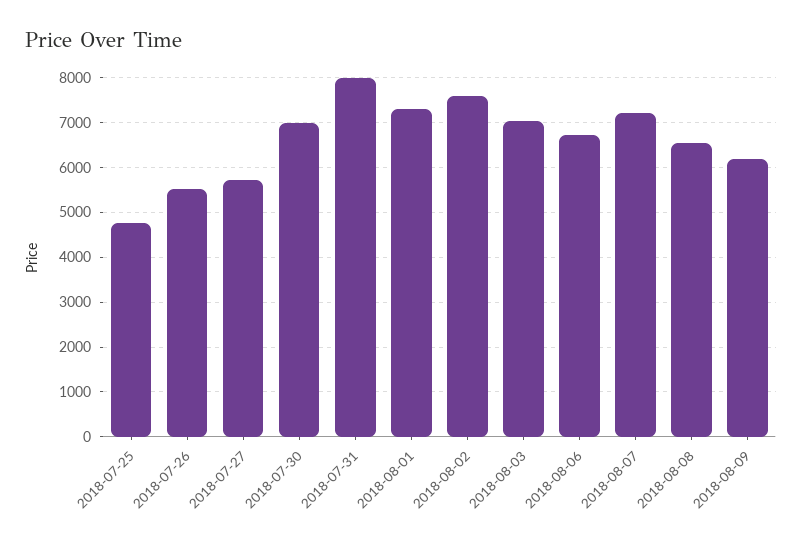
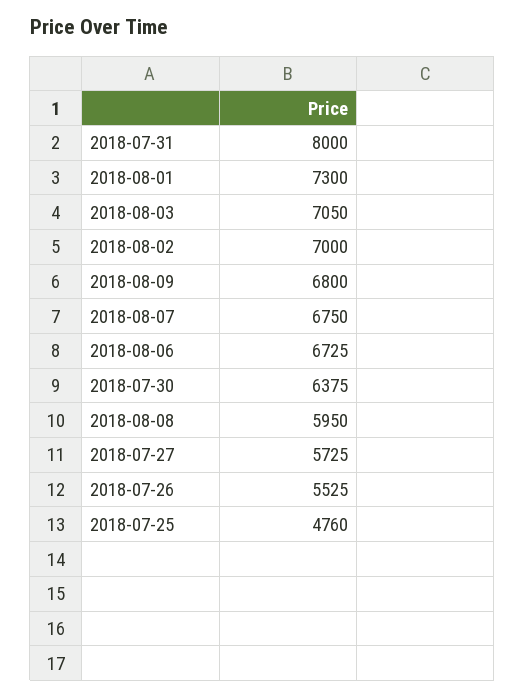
  {
    "2018-07-25": 4760,
    "2018-07-26": 5525,
    "2018-07-27": 5725,
-   "2018-07-30": 7000,
+   "2018-07-30": 6375,
    "2018-07-31": 8000,
    "2018-08-01": 7300,
-   "2018-08-02": 7600,
+   "2018-08-02": 7000,
    "2018-08-03": 7050,
    "2018-08-06": 6725,
-   "2018-08-07": 7200,
+   "2018-08-07": 6750,
-   "2018-08-08": 6600,
+   "2018-08-08": 5950,
-   "2018-08-09": 6200
+   "2018-08-09": 6800
  }

